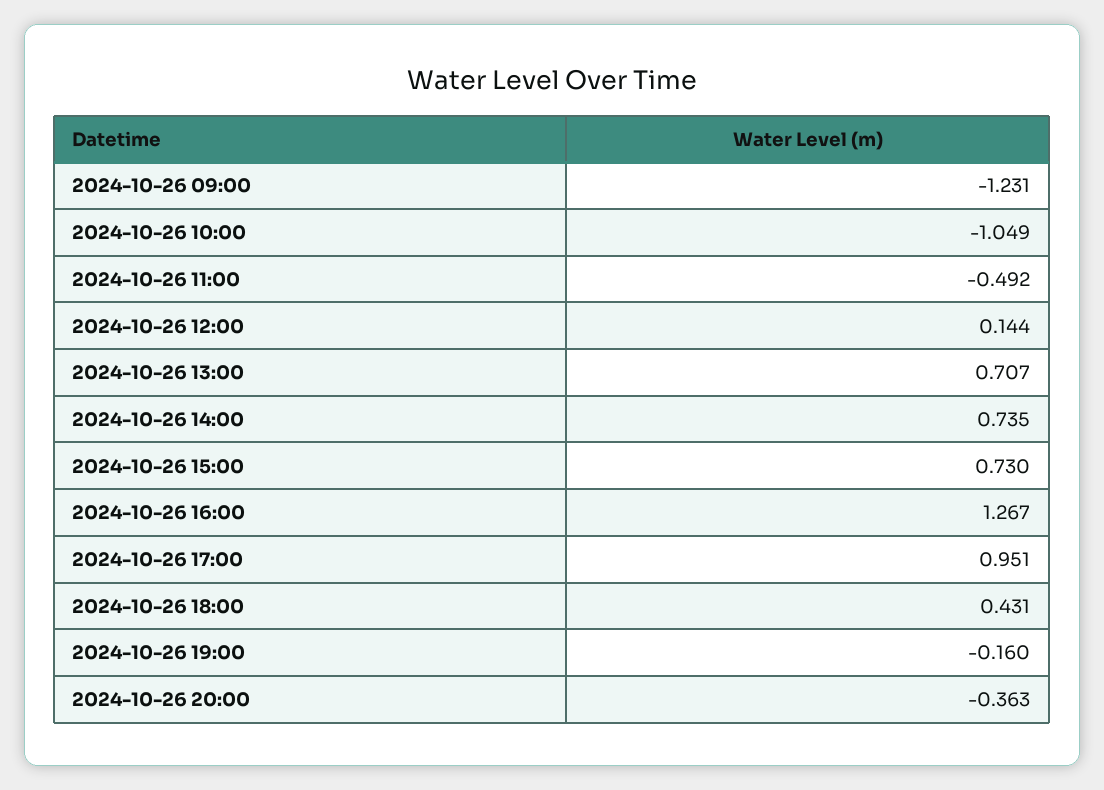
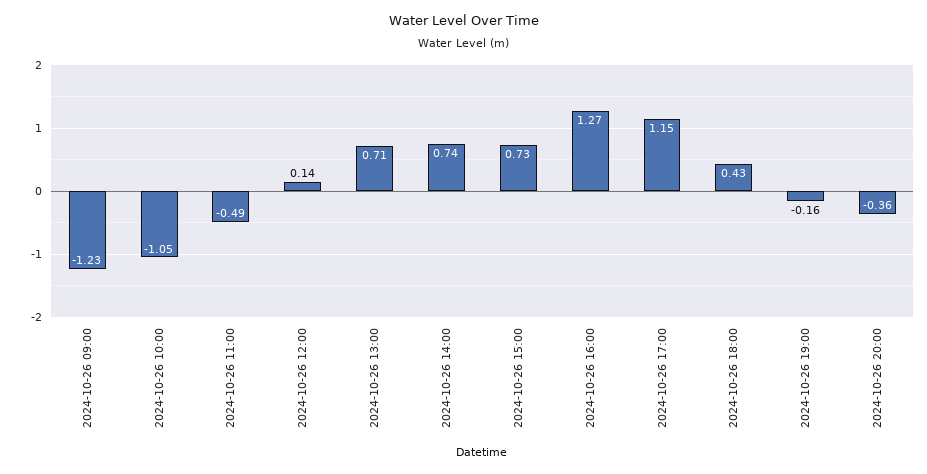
  {
    "2024-10-26 09:00": -1.231,
    "2024-10-26 10:00": -1.049,
    "2024-10-26 11:00": -0.492,
    "2024-10-26 12:00": 0.144,
    "2024-10-26 13:00": 0.707,
    "2024-10-26 14:00": 0.735,
    "2024-10-26 15:00": 0.73,
    "2024-10-26 16:00": 1.267,
-   "2024-10-26 17:00": 0.951,
+   "2024-10-26 17:00": 1.15,
    "2024-10-26 18:00": 0.431,
    "2024-10-26 19:00": -0.16,
    "2024-10-26 20:00": -0.363
  }

